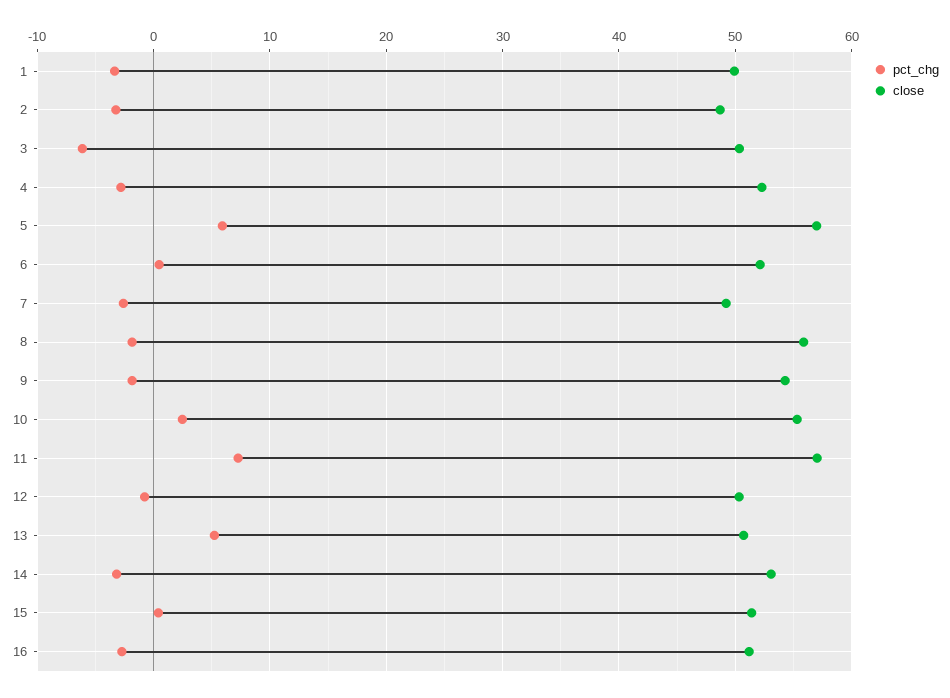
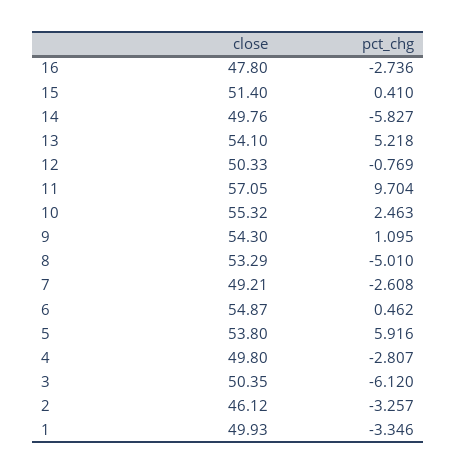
  {
    "pct_chg": {
      "1": -3.346,
      "2": -3.257,
      "3": -6.12,
      "4": -2.807,
      "5": 5.916,
      "6": 0.462,
      "7": -2.608,
-     "8": -2,
+     "8": -5.01,
-     "9": -2,
+     "9": 1.095,
      "10": 2.463,
-     "11": 7,
+     "11": 9.704,
      "12": -0.769,
      "13": 5.218,
-     "14": -3,
+     "14": -5.827,
      "15": 0.41,
      "16": -2.736
    },
    "close": {
      "1": 49.93,
-     "2": 49,
+     "2": 46.12,
      "3": 50.35,
-     "4": 52,
+     "4": 49.8,
-     "5": 57,
+     "5": 53.8,
-     "6": 52,
+     "6": 54.87,
      "7": 49.21,
-     "8": 56,
+     "8": 53.29,
      "9": 54.3,
      "10": 55.32,
      "11": 57.05,
      "12": 50.33,
-     "13": 51,
+     "13": 54.1,
-     "14": 53,
+     "14": 49.76,
      "15": 51.4,
-     "16": 51
+     "16": 47.8
    }
  }

